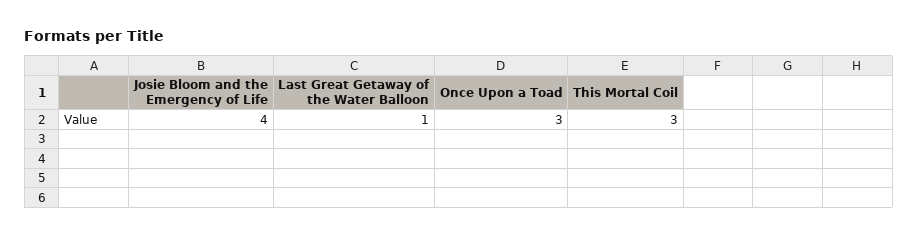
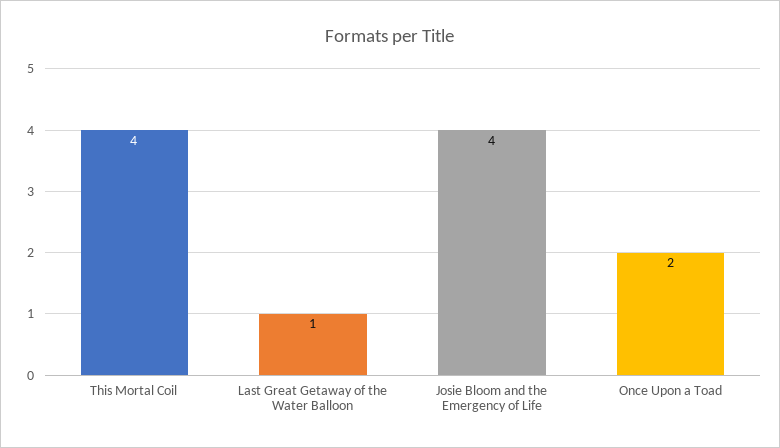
  {
    "Josie Bloom and the Emergency of Life": 4,
    "Last Great Getaway of the Water Balloon": 1,
-   "Once Upon a Toad": 3,
+   "Once Upon a Toad": 2,
-   "This Mortal Coil": 3
+   "This Mortal Coil": 4
  }

